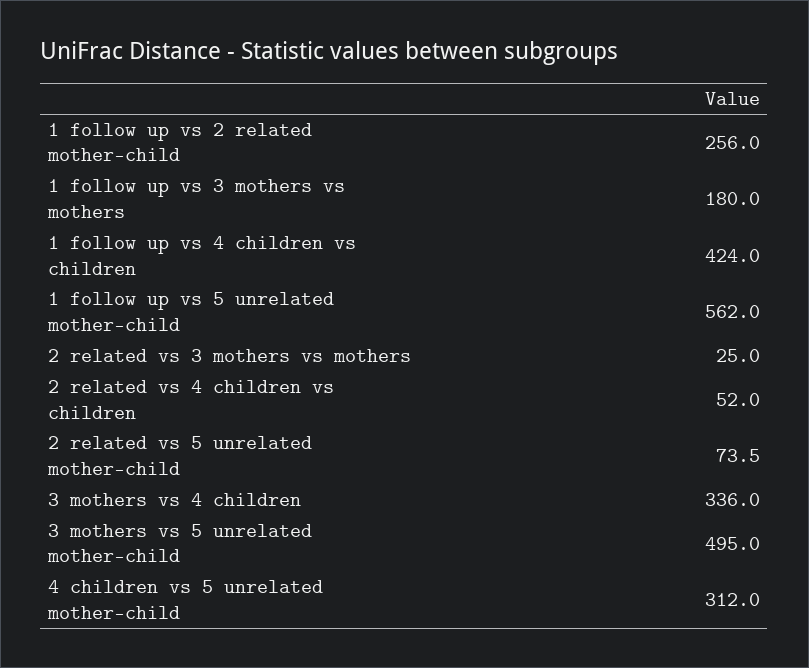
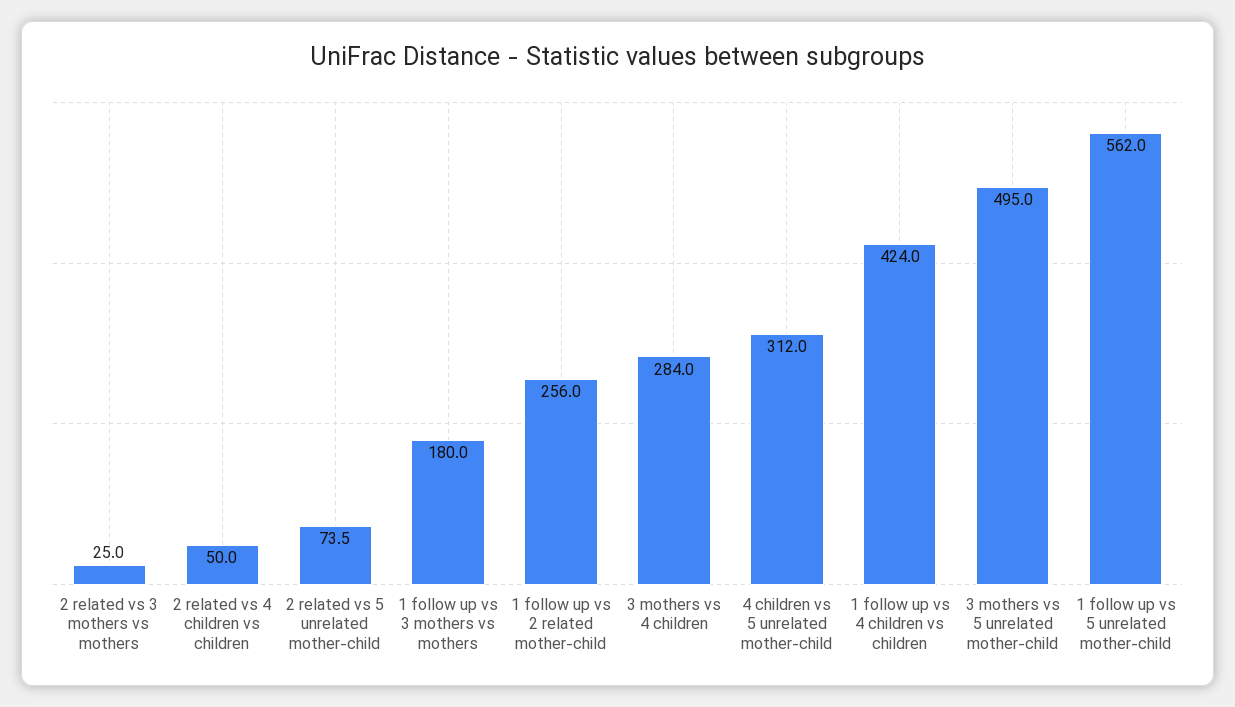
  {
    "1 follow up vs 2 related mother-child": 256,
    "1 follow up vs 3 mothers vs mothers": 180,
    "1 follow up vs 4 children vs children": 424,
    "1 follow up vs 5 unrelated mother-child": 562,
    "2 related vs 3 mothers vs mothers": 25,
-   "2 related vs 4 children vs children": 52,
+   "2 related vs 4 children vs children": 50,
    "2 related vs 5 unrelated mother-child": 73.5,
-   "3 mothers vs 4 children": 336,
+   "3 mothers vs 4 children": 284,
    "3 mothers vs 5 unrelated mother-child": 495,
    "4 children vs 5 unrelated mother-child": 312
  }

